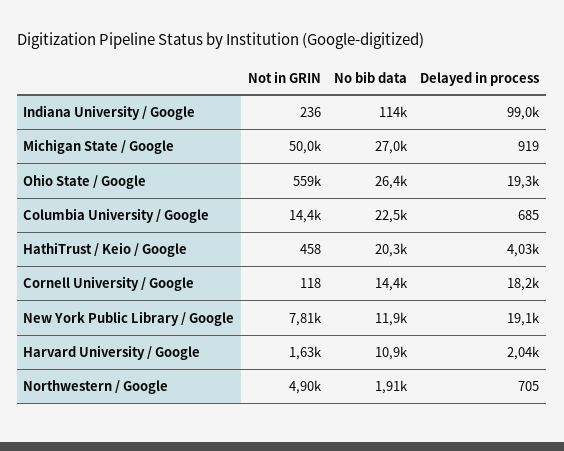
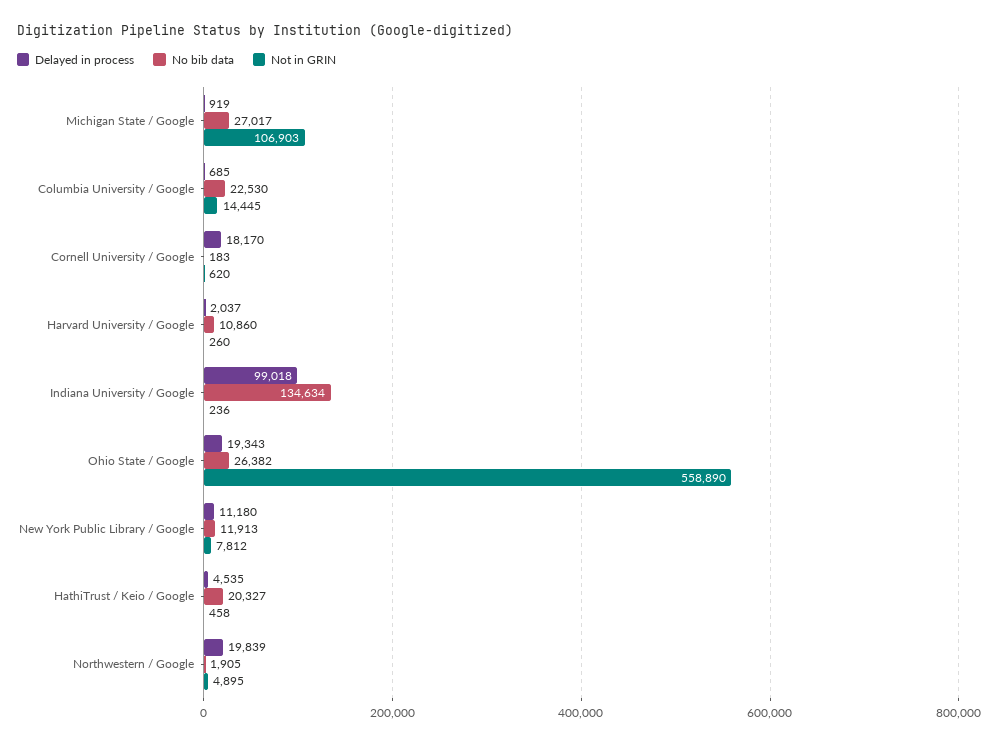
  {
    "Not in GRIN": {
      "Indiana University / Google": 236,
-     "Michigan State / Google": 50000,
+     "Michigan State / Google": 106903,
      "Ohio State / Google": 558890,
      "Columbia University / Google": 14445,
      "HathiTrust / Keio / Google": 458,
-     "Cornell University / Google": 118,
+     "Cornell University / Google": 620,
      "New York Public Library / Google": 7812,
-     "Harvard University / Google": 1630,
+     "Harvard University / Google": 260,
      "Northwestern / Google": 4895
    },
    "No bib data": {
-     "Indiana University / Google": 114000,
+     "Indiana University / Google": 134634,
      "Michigan State / Google": 27017,
      "Ohio State / Google": 26382,
      "Columbia University / Google": 22530,
      "HathiTrust / Keio / Google": 20327,
-     "Cornell University / Google": 14400,
+     "Cornell University / Google": 183,
      "New York Public Library / Google": 11913,
      "Harvard University / Google": 10860,
      "Northwestern / Google": 1905
    },
    "Delayed in process": {
      "Indiana University / Google": 99018,
      "Michigan State / Google": 919,
      "Ohio State / Google": 19343,
      "Columbia University / Google": 685,
-     "HathiTrust / Keio / Google": 4030,
+     "HathiTrust / Keio / Google": 4535,
      "Cornell University / Google": 18170,
-     "New York Public Library / Google": 19100,
+     "New York Public Library / Google": 11180,
      "Harvard University / Google": 2037,
-     "Northwestern / Google": 705
+     "Northwestern / Google": 19839
    }
  }

